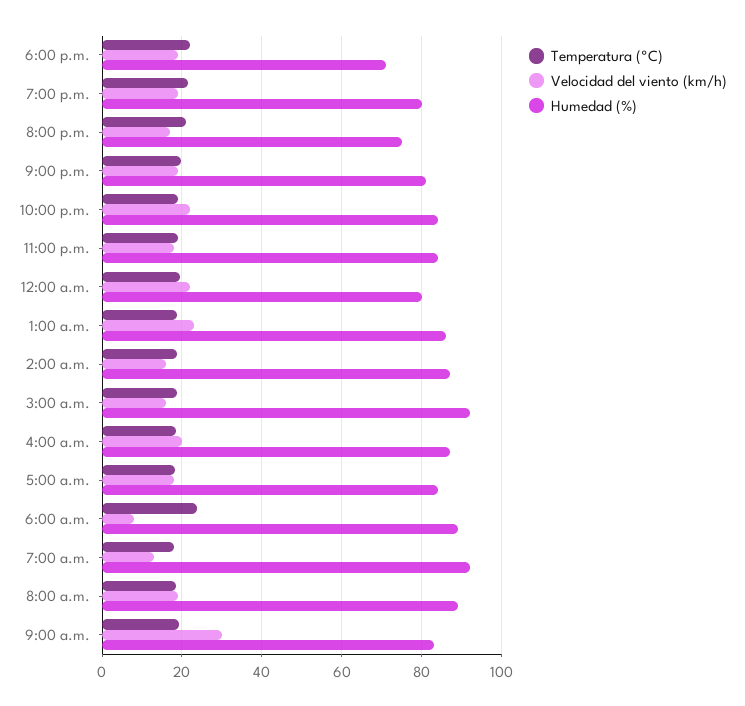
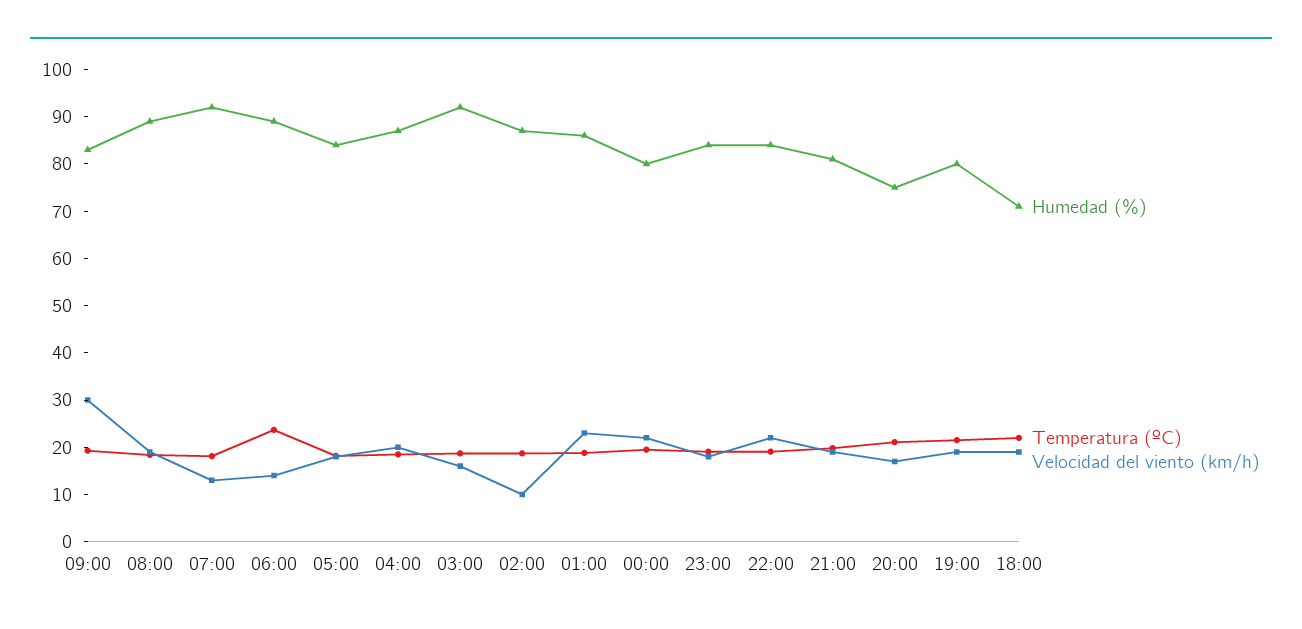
  {
    "Temperatura (ºC)": {
      "6:00 p.m.": 22,
      "7:00 p.m.": 22,
      "8:00 p.m.": 22,
      "9:00 p.m.": 20,
      "10:00 p.m.": 20,
      "11:00 p.m.": 20,
      "12:00 a.m.": 20,
      "1:00 a.m.": 18,
      "2:00 a.m.": 18,
      "3:00 a.m.": 18,
      "4:00 a.m.": 18,
      "5:00 a.m.": 18,
      "6:00 a.m.": 24,
      "7:00 a.m.": 18,
      "8:00 a.m.": 18,
      "9:00 a.m.": 20
    },
    "Velocidad del viento (km/h)": {
      "6:00 p.m.": 20,
      "7:00 p.m.": 20,
      "8:00 p.m.": 18,
      "9:00 p.m.": 20,
      "10:00 p.m.": 22,
      "11:00 p.m.": 18,
      "12:00 a.m.": 22,
      "1:00 a.m.": 24,
-     "2:00 a.m.": 16,
+     "2:00 a.m.": 10,
      "3:00 a.m.": 16,
      "4:00 a.m.": 20,
      "5:00 a.m.": 18,
-     "6:00 a.m.": 8,
+     "6:00 a.m.": 14,
      "7:00 a.m.": 14,
      "8:00 a.m.": 20,
      "9:00 a.m.": 30
    },
    "Humedad (%)": {
      "6:00 p.m.": 72,
      "7:00 p.m.": 80,
      "8:00 p.m.": 76,
      "9:00 p.m.": 82,
      "10:00 p.m.": 84,
      "11:00 p.m.": 84,
      "12:00 a.m.": 80,
      "1:00 a.m.": 86,
      "2:00 a.m.": 88,
      "3:00 a.m.": 92,
      "4:00 a.m.": 88,
      "5:00 a.m.": 84,
      "6:00 a.m.": 90,
      "7:00 a.m.": 92,
      "8:00 a.m.": 90,
      "9:00 a.m.": 84
    }
  }

